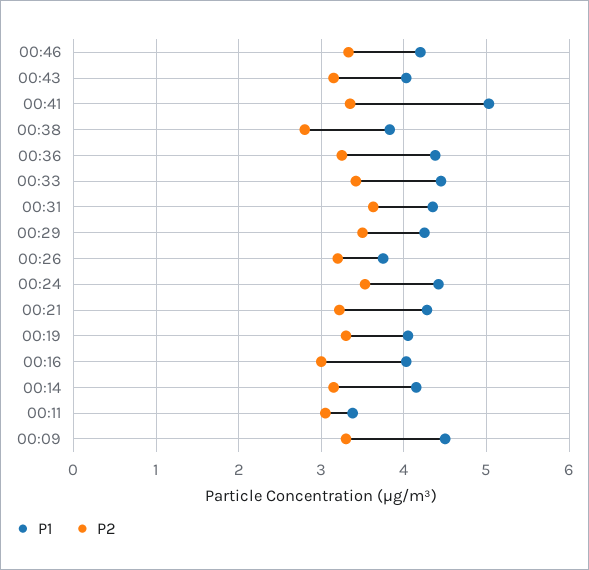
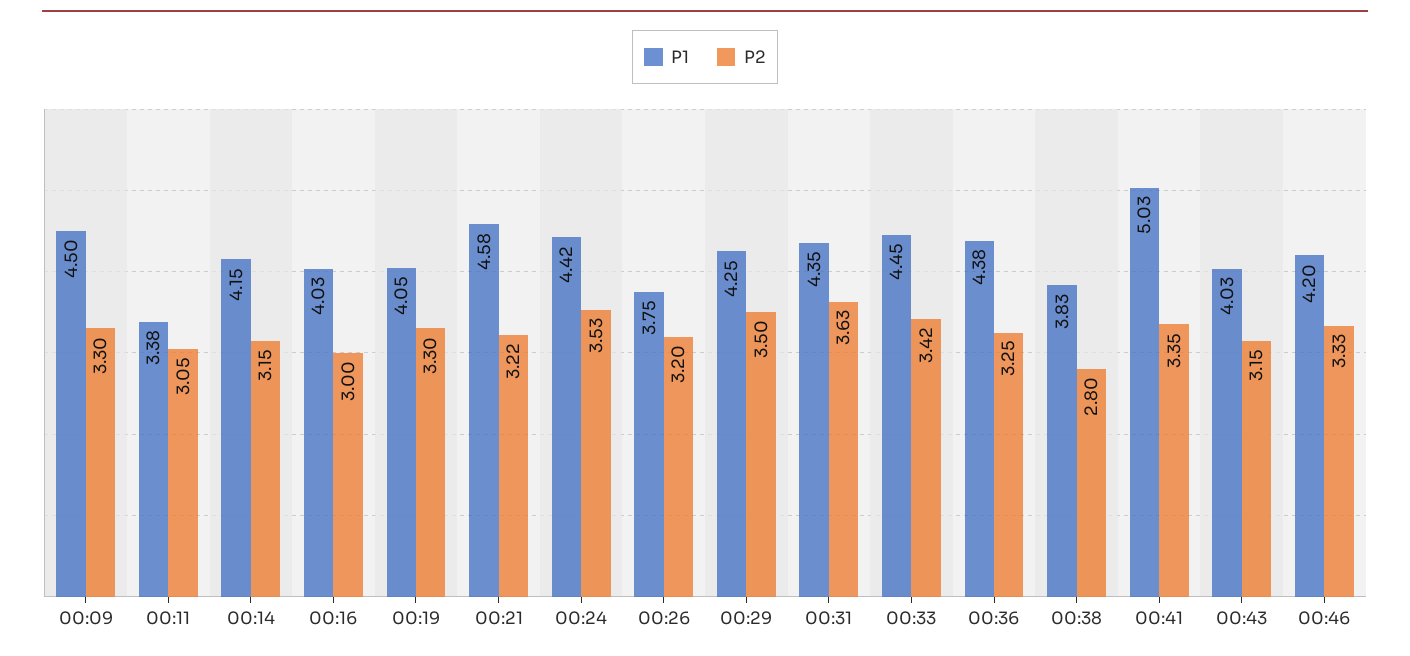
  {
    "P1": {
      "00:46": 4.2,
      "00:43": 4.03,
      "00:41": 5.03,
      "00:38": 3.83,
      "00:36": 4.38,
      "00:33": 4.45,
      "00:31": 4.35,
      "00:29": 4.25,
      "00:26": 3.75,
      "00:24": 4.42,
-     "00:21": 4.3,
+     "00:21": 4.58,
      "00:19": 4.05,
      "00:16": 4.03,
      "00:14": 4.15,
      "00:11": 3.38,
      "00:09": 4.5
    },
    "P2": {
      "00:46": 3.33,
      "00:43": 3.15,
      "00:41": 3.35,
      "00:38": 2.8,
      "00:36": 3.25,
      "00:33": 3.42,
      "00:31": 3.63,
      "00:29": 3.5,
      "00:26": 3.2,
      "00:24": 3.53,
      "00:21": 3.22,
      "00:19": 3.3,
      "00:16": 3,
      "00:14": 3.15,
      "00:11": 3.05,
      "00:09": 3.3
    }
  }

